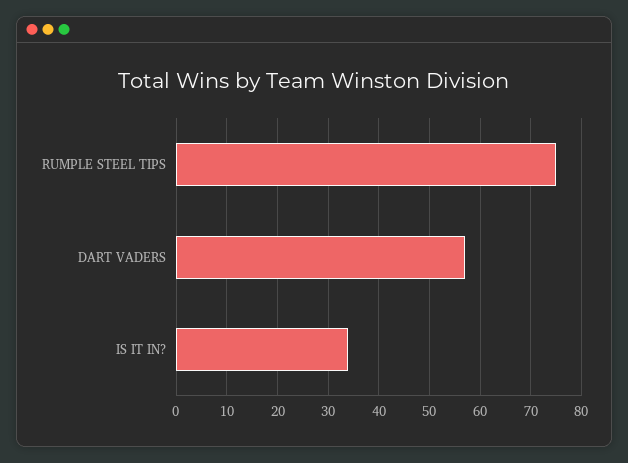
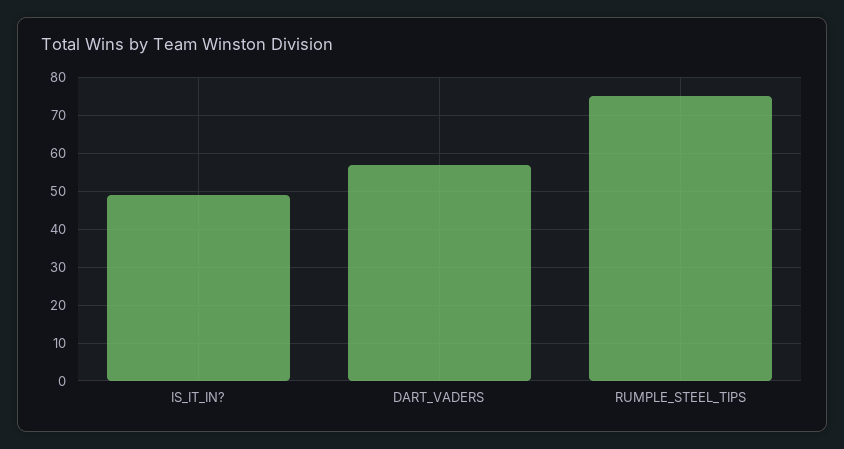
  {
    "RUMPLE STEEL TIPS": 75,
    "DART VADERS": 55,
-   "IS IT IN?": 35
+   "IS IT IN?": 50
  }

